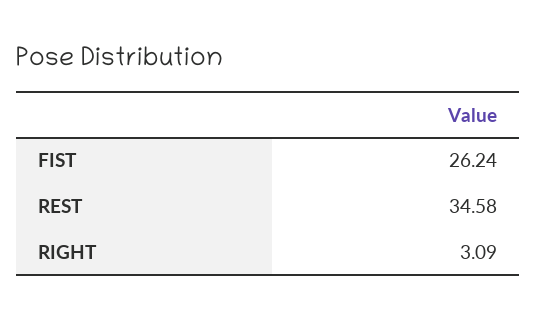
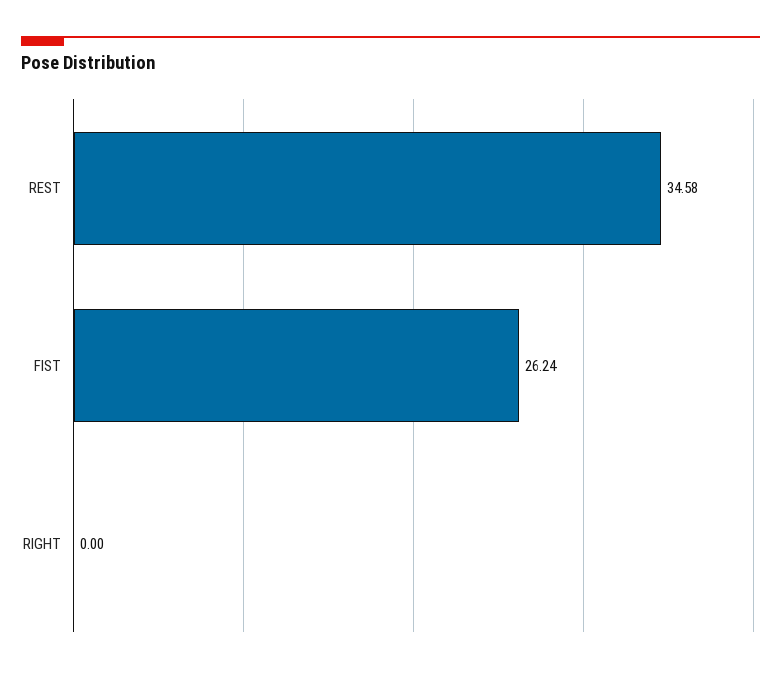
  {
    "FIST": 26.24,
    "REST": 34.58,
-   "RIGHT": 3.09
+   "RIGHT": 0
  }

